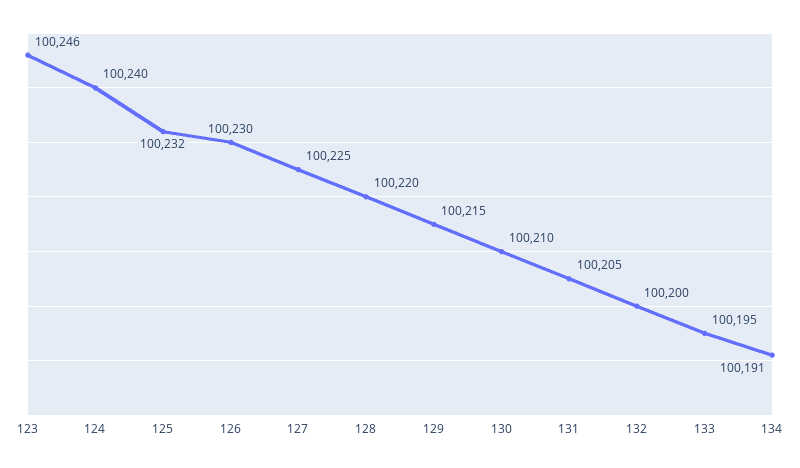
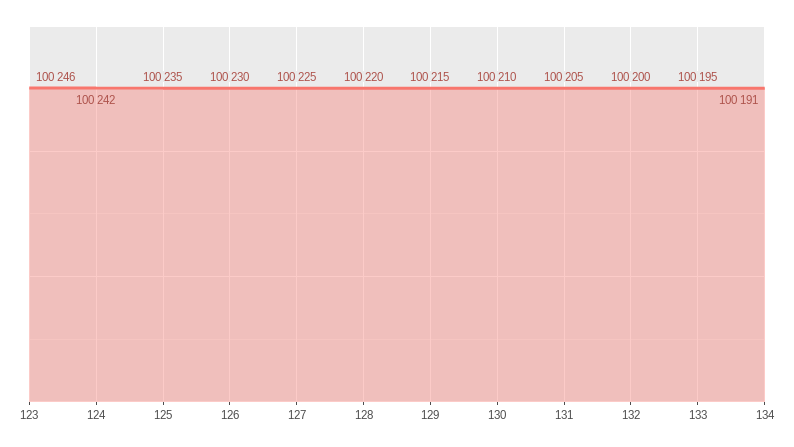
  {
    "123": 100246,
-   "124": 100240,
+   "124": 100242,
-   "125": 100232,
+   "125": 100235,
    "126": 100230,
    "127": 100225,
    "128": 100220,
    "129": 100215,
    "130": 100210,
    "131": 100205,
    "132": 100200,
    "133": 100195,
    "134": 100191
  }

